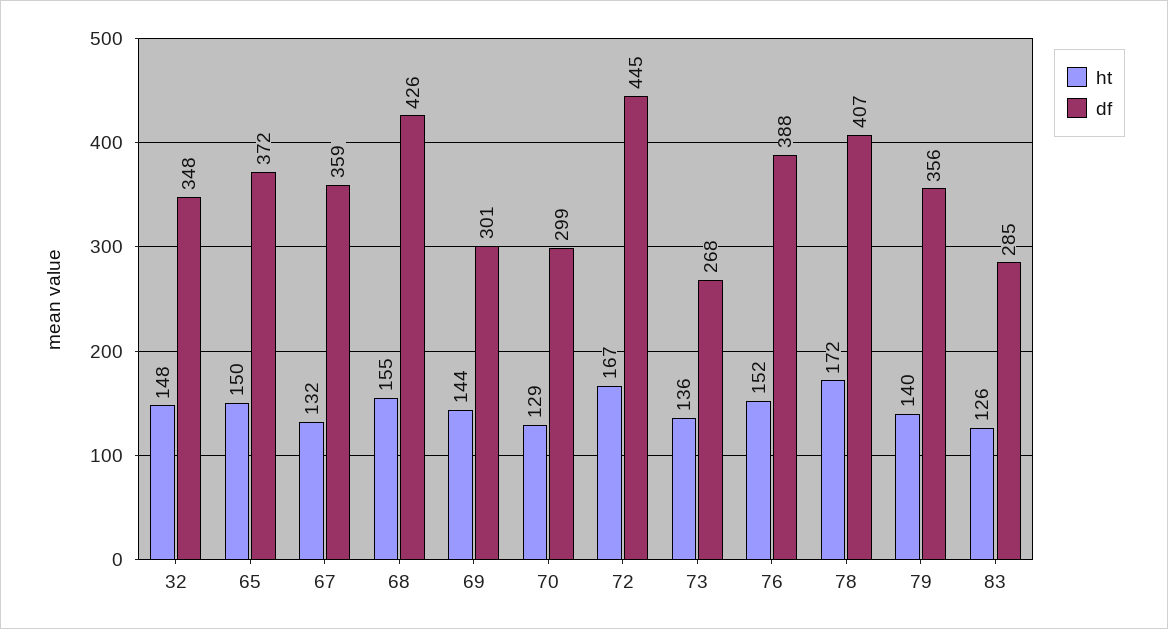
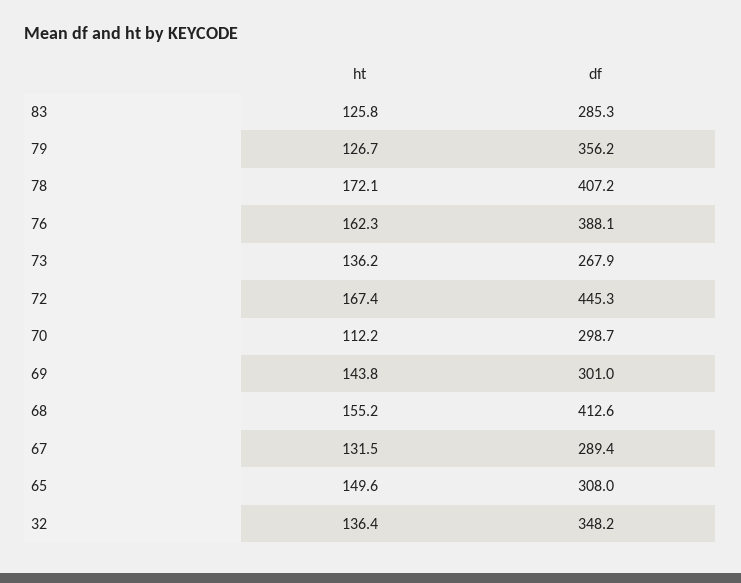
  {
    "ht": {
-     "32": 148,
+     "32": 136.4,
      "65": 149.6,
      "67": 131.5,
      "68": 155.2,
      "69": 143.8,
-     "70": 129,
+     "70": 112.2,
      "72": 167.4,
      "73": 136.2,
-     "76": 152,
+     "76": 162.3,
      "78": 172.1,
-     "79": 140,
+     "79": 126.7,
      "83": 125.8
    },
    "df": {
      "32": 348.2,
-     "65": 372,
+     "65": 308,
-     "67": 359,
+     "67": 289.4,
-     "68": 426,
+     "68": 412.6,
      "69": 301,
      "70": 298.7,
      "72": 445.3,
      "73": 267.9,
      "76": 388.1,
      "78": 407.2,
      "79": 356.2,
      "83": 285.3
    }
  }

